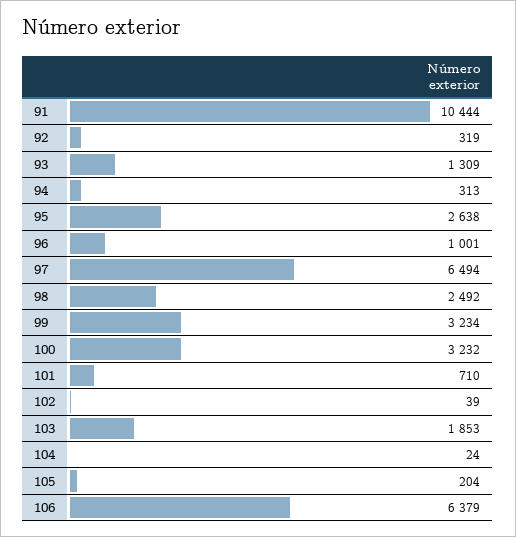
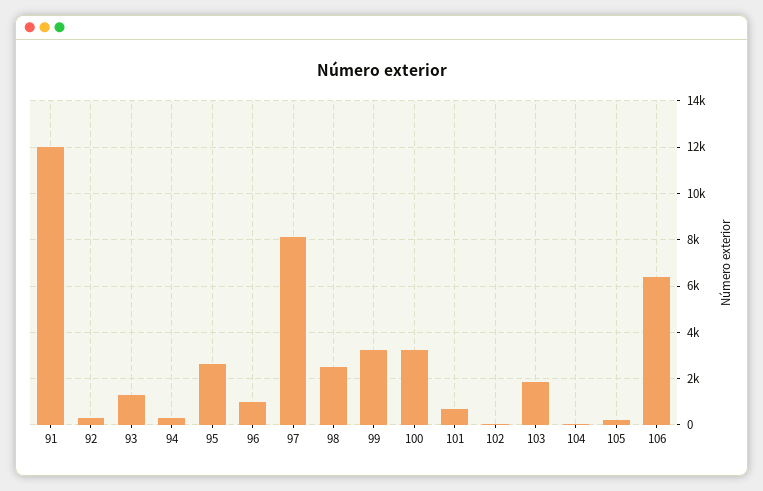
  {
-   "91": 10444,
+   "91": 12000,
    "92": 319,
    "93": 1309,
    "94": 313,
    "95": 2638,
    "96": 1001,
-   "97": 6494,
+   "97": 8000,
    "98": 2492,
    "99": 3234,
    "100": 3232,
    "101": 710,
    "102": 39,
    "103": 1853,
    "104": 24,
    "105": 204,
    "106": 6379
  }

